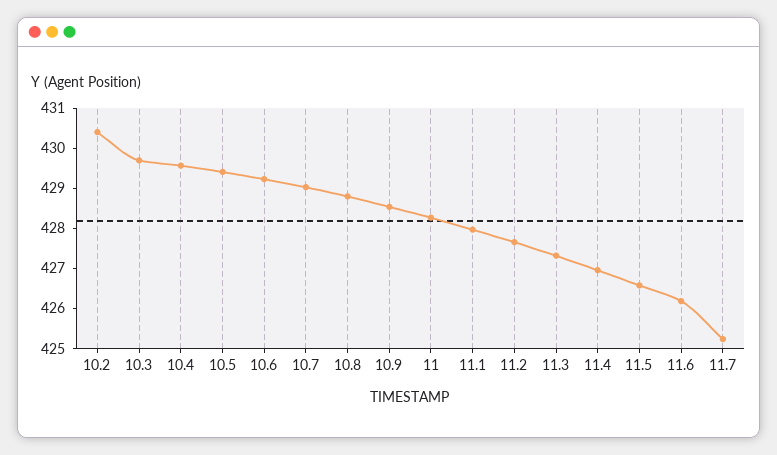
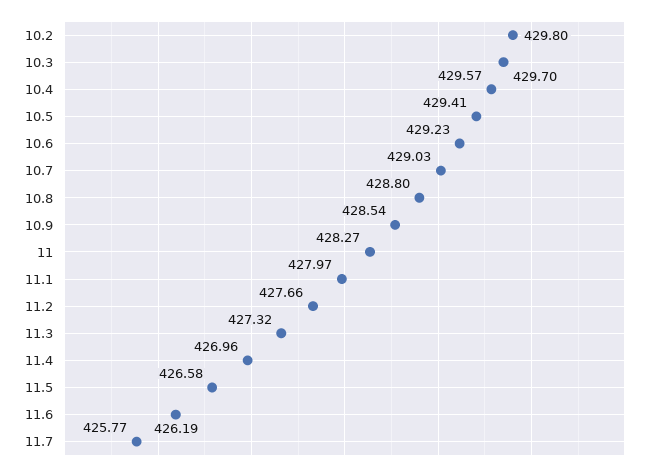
  {
-   "10.2": 430.4,
+   "10.2": 429.8,
    "10.3": 429.7,
    "10.4": 429.57,
    "10.5": 429.41,
    "10.6": 429.23,
    "10.7": 429.03,
    "10.8": 428.8,
    "10.9": 428.54,
    "11": 428.27,
    "11.1": 427.97,
    "11.2": 427.66,
    "11.3": 427.32,
    "11.4": 426.96,
    "11.5": 426.58,
    "11.6": 426.19,
-   "11.7": 425.2
+   "11.7": 425.77
  }

